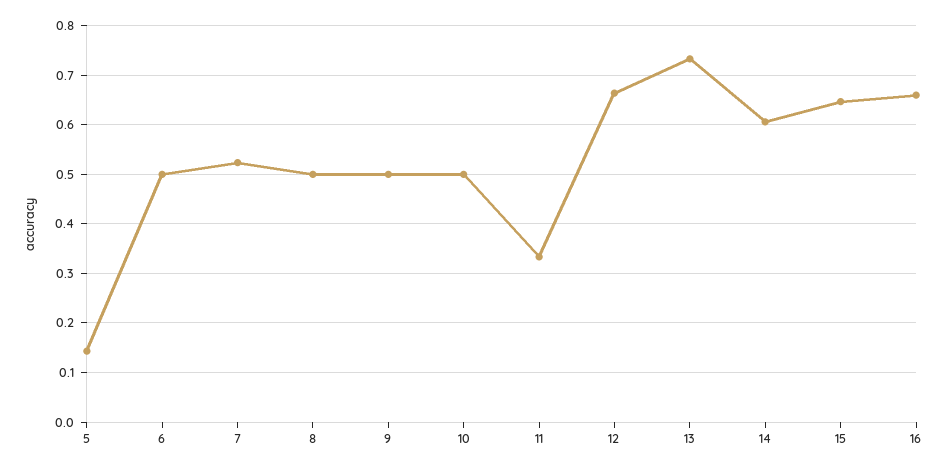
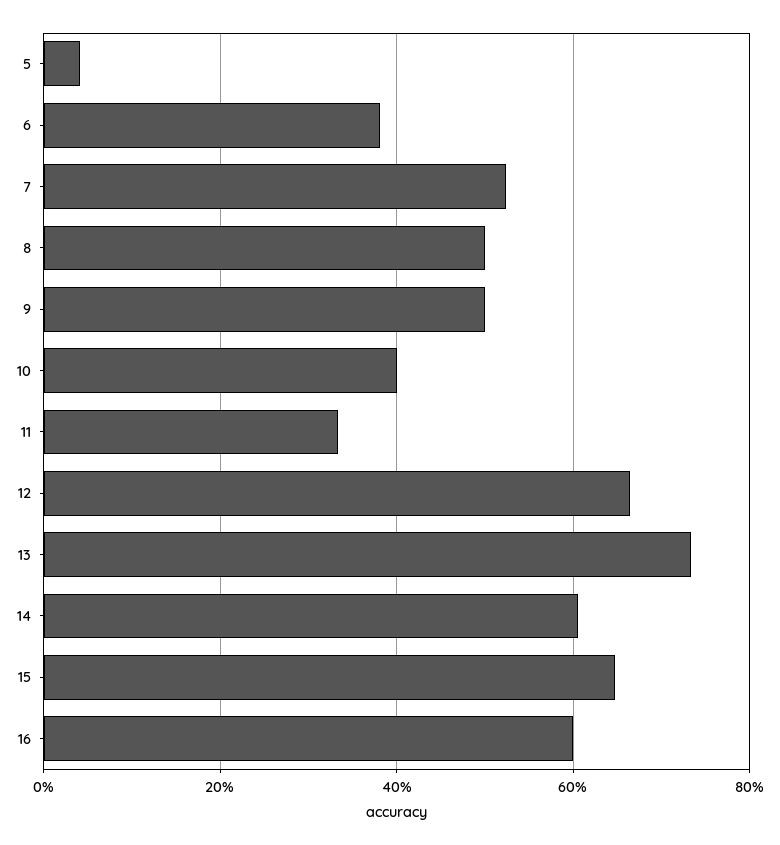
  {
-   "5": 0.14,
+   "5": 0.04,
-   "6": 0.5,
+   "6": 0.38,
    "7": 0.52,
    "8": 0.5,
    "9": 0.5,
-   "10": 0.5,
+   "10": 0.4,
    "11": 0.34,
    "12": 0.66,
    "13": 0.74,
    "14": 0.6,
    "15": 0.64,
-   "16": 0.66
+   "16": 0.6
  }

